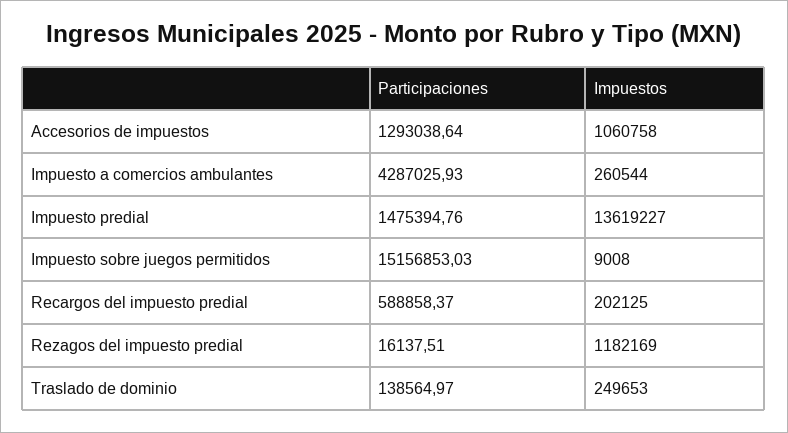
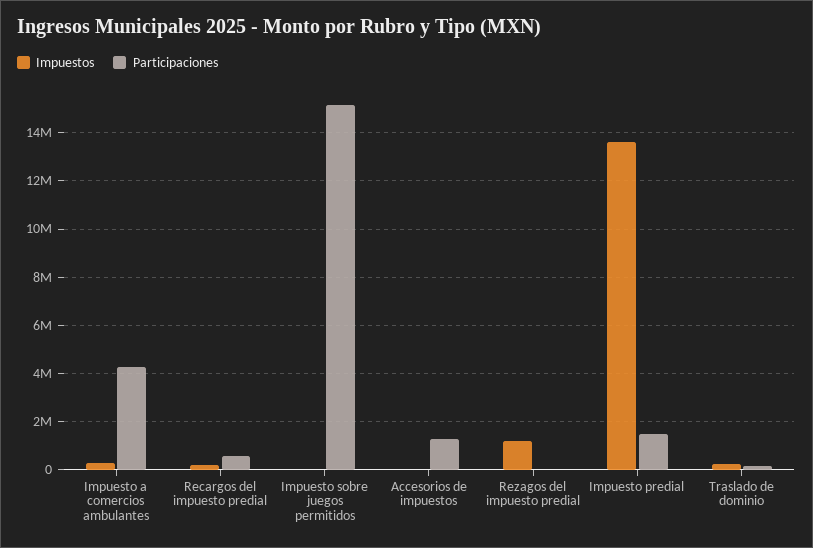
  {
    "Participaciones": {
      "Accesorios de impuestos": 1293038.64,
      "Impuesto a comercios ambulantes": 4287025.93,
      "Impuesto predial": 1475394.76,
      "Impuesto sobre juegos permitidos": 15156853.03,
      "Recargos del impuesto predial": 588858.37,
      "Rezagos del impuesto predial": 16137.51,
      "Traslado de dominio": 138564.97
    },
    "Impuestos": {
-     "Accesorios de impuestos": 1060758,
+     "Accesorios de impuestos": 0,
      "Impuesto a comercios ambulantes": 260544,
      "Impuesto predial": 13619227,
      "Impuesto sobre juegos permitidos": 9008,
      "Recargos del impuesto predial": 202125,
      "Rezagos del impuesto predial": 1182169,
      "Traslado de dominio": 249653
    }
  }

